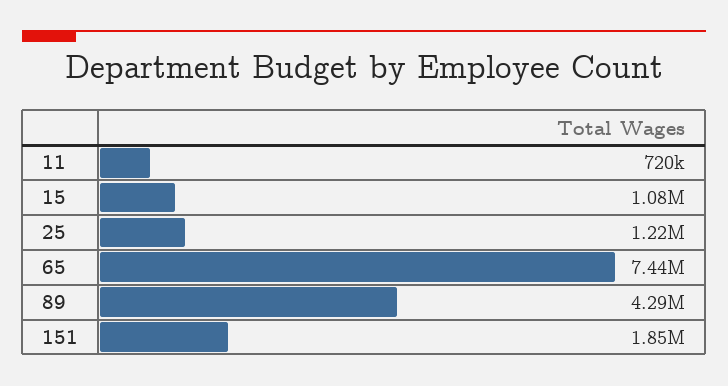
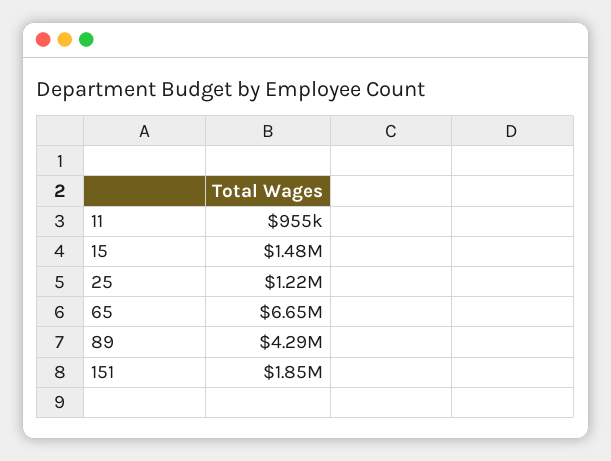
  {
-   "11": 720000,
+   "11": 955000,
-   "15": 1080000,
+   "15": 1480000,
    "25": 1220000,
-   "65": 7440000,
+   "65": 6650000,
    "89": 4290000,
    "151": 1850000
  }

